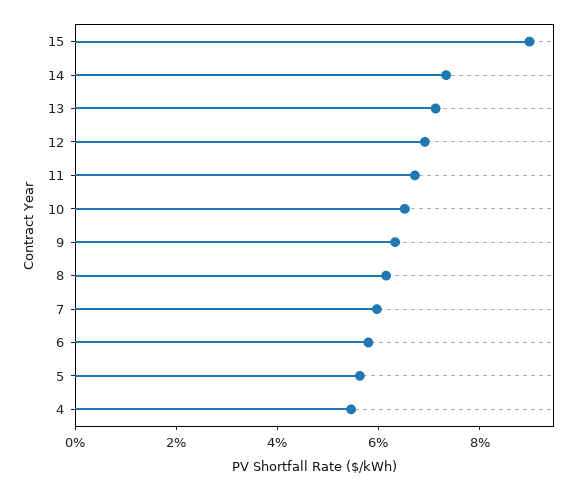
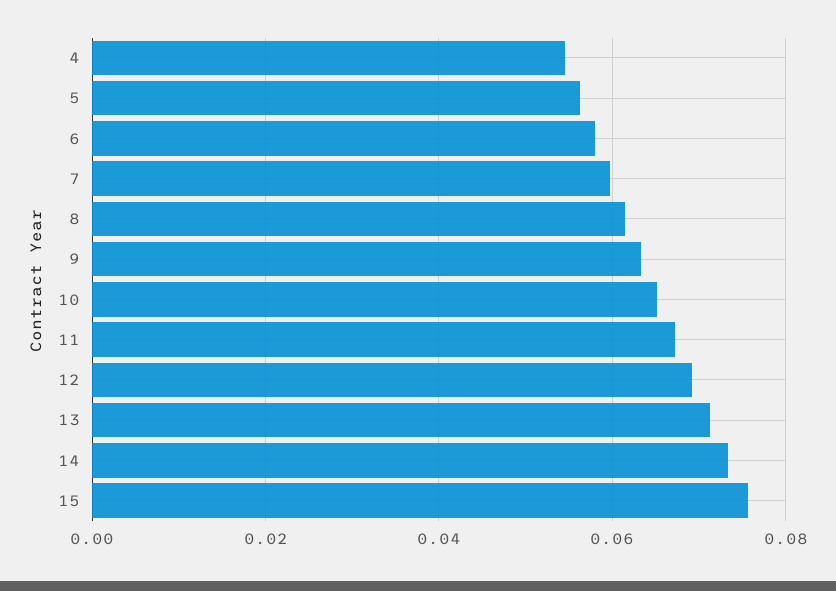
  {
-   "15": 0.09,
+   "15": 0.076,
    "14": 0.074,
    "13": 0.072,
    "12": 0.07,
    "11": 0.068,
    "10": 0.066,
    "9": 0.064,
    "8": 0.062,
    "7": 0.06,
    "6": 0.058,
    "5": 0.056,
    "4": 0.054
  }

